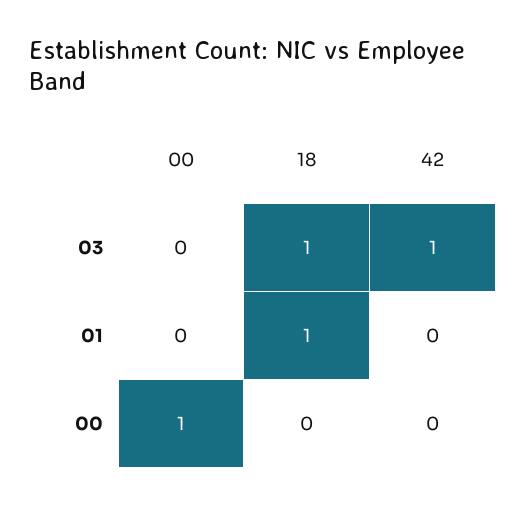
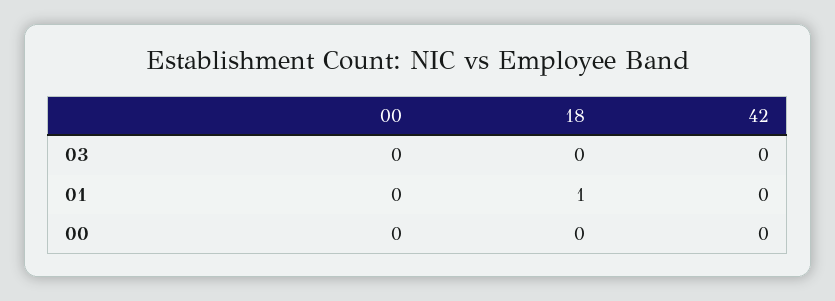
  {
    "00": {
      "03": 0,
      "01": 0,
-     "00": 1
+     "00": 0
    },
    "18": {
-     "03": 1,
+     "03": 0,
      "01": 1,
      "00": 0
    },
    "42": {
-     "03": 1,
+     "03": 0,
      "01": 0,
      "00": 0
    }
  }

